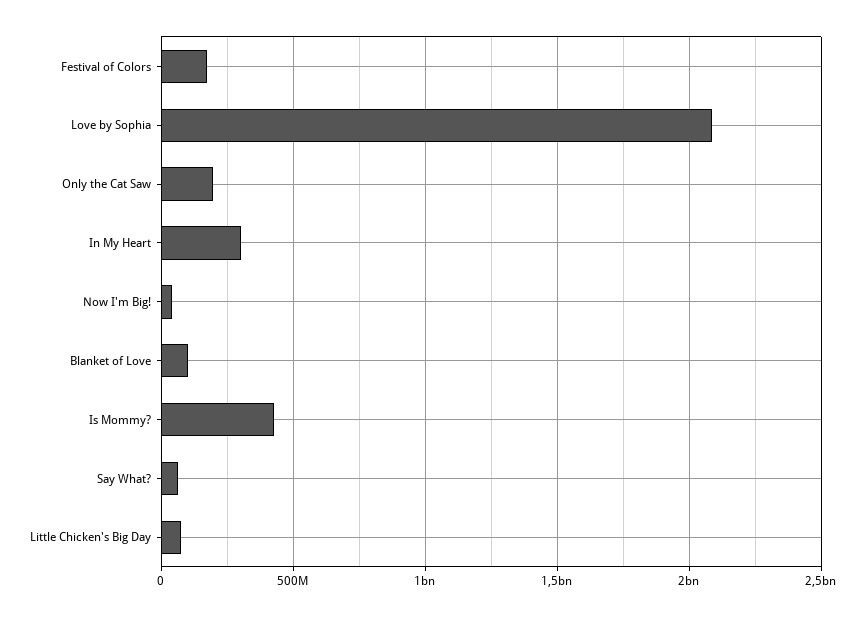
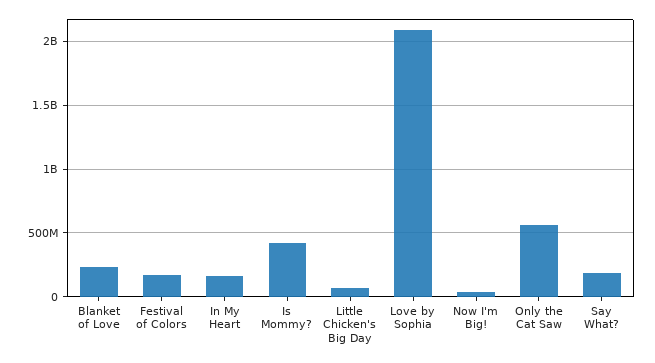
  {
    "Festival of Colors": 150000000,
    "Love by Sophia": 2100000000,
-   "Only the Cat Saw": 200000000,
+   "Only the Cat Saw": 550000000,
-   "In My Heart": 300000000,
+   "In My Heart": 150000000,
    "Now I'm Big!": 50000000,
-   "Blanket of Love": 100000000,
+   "Blanket of Love": 250000000,
    "Is Mommy?": 450000000,
-   "Say What?": 50000000,
+   "Say What?": 200000000,
    "Little Chicken's Big Day": 50000000
  }

